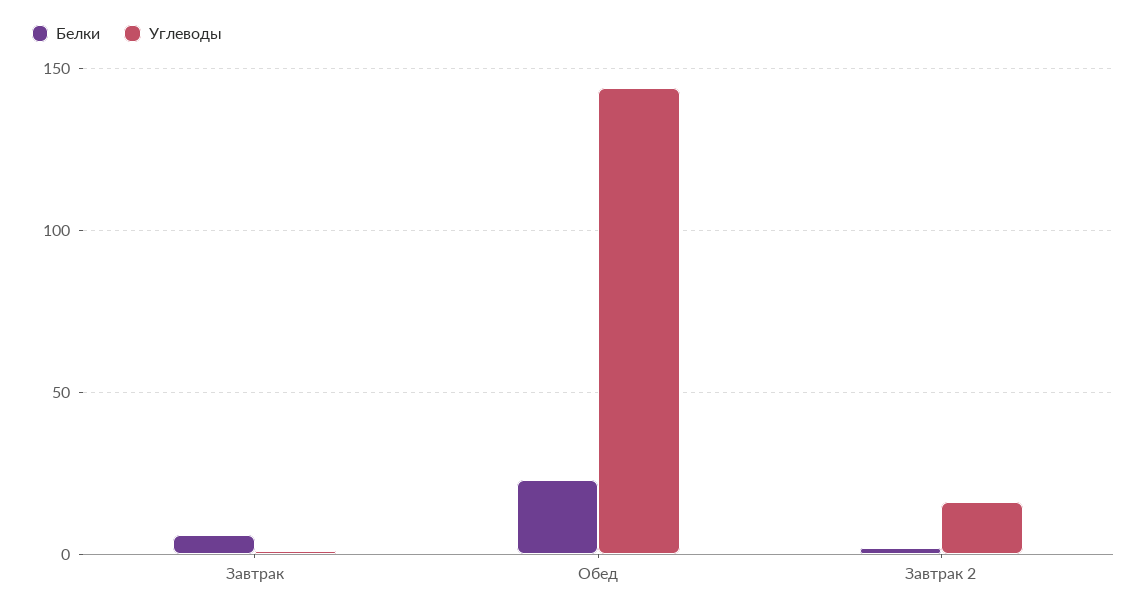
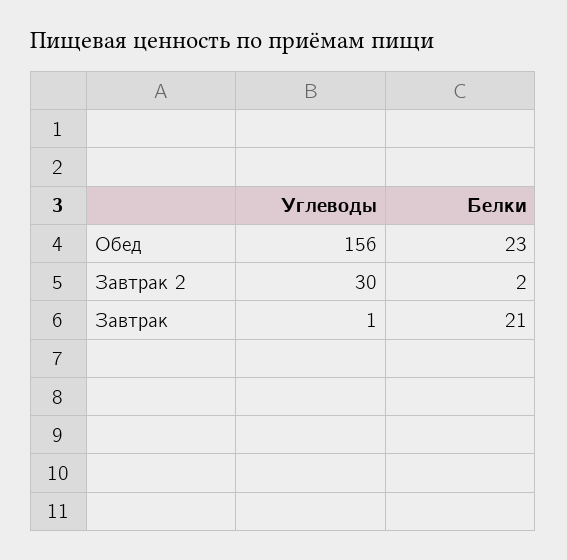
  {
    "Белки": {
-     "Завтрак": 5,
+     "Завтрак": 21,
      "Обед": 23,
      "Завтрак 2": 2
    },
    "Углеводы": {
      "Завтрак": 1,
-     "Обед": 145,
+     "Обед": 156,
-     "Завтрак 2": 15
+     "Завтрак 2": 30
    }
  }

